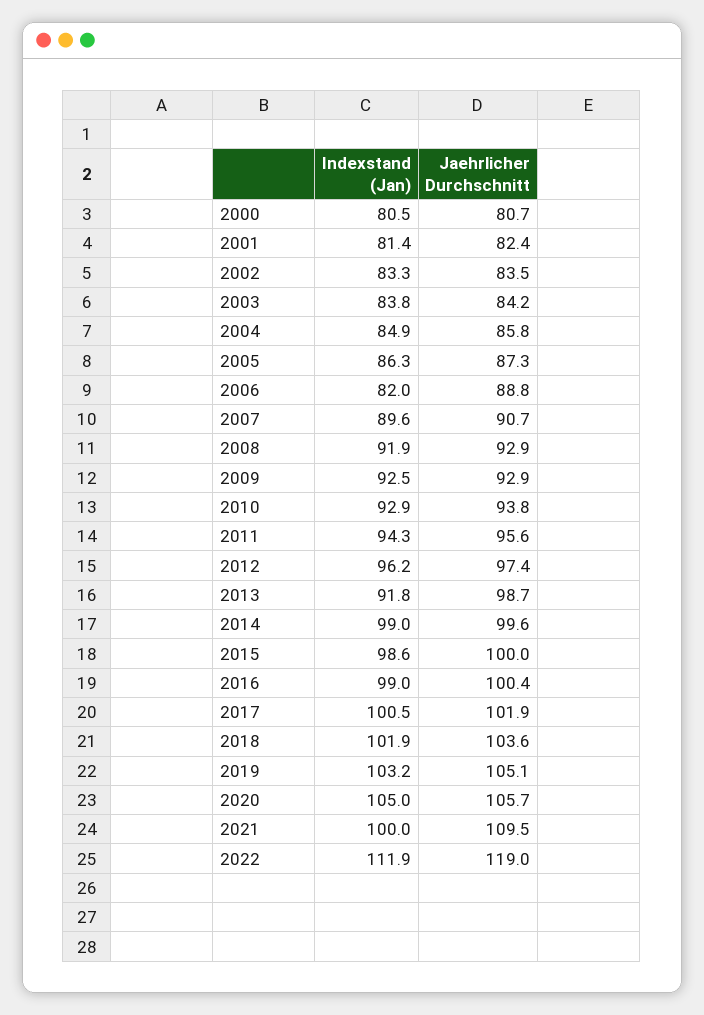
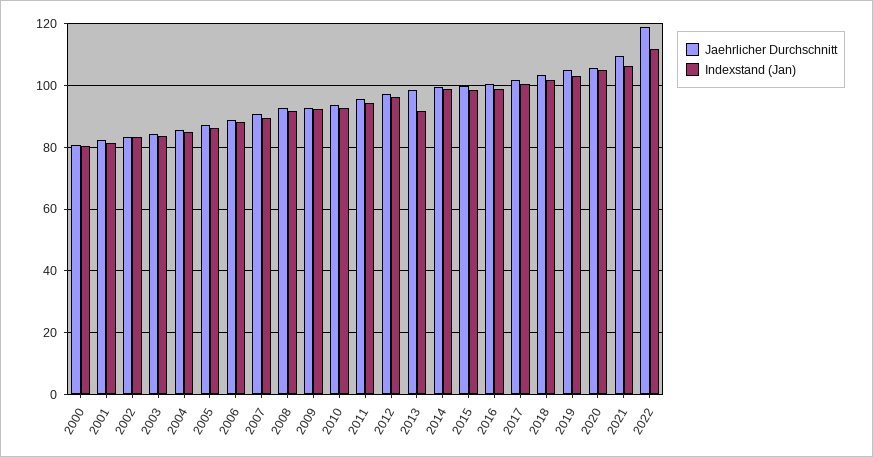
  {
    "Indexstand (Jan)": {
      "2000": 80.5,
      "2001": 81.4,
      "2002": 83.3,
      "2003": 83.8,
      "2004": 84.9,
      "2005": 86.3,
-     "2006": 82,
+     "2006": 88,
      "2007": 89.6,
      "2008": 91.9,
      "2009": 92.5,
      "2010": 92.9,
      "2011": 94.3,
      "2012": 96.2,
      "2013": 91.8,
      "2014": 99,
      "2015": 98.6,
      "2016": 99,
      "2017": 100.5,
      "2018": 101.9,
      "2019": 103.2,
      "2020": 105,
-     "2021": 100,
+     "2021": 106,
      "2022": 111.9
    },
    "Jaehrlicher Durchschnitt": {
      "2000": 80.7,
      "2001": 82.4,
      "2002": 83.5,
      "2003": 84.2,
      "2004": 85.8,
      "2005": 87.3,
      "2006": 88.8,
      "2007": 90.7,
      "2008": 92.9,
      "2009": 92.9,
      "2010": 93.8,
      "2011": 95.6,
      "2012": 97.4,
      "2013": 98.7,
      "2014": 99.6,
      "2015": 100,
      "2016": 100.4,
      "2017": 101.9,
      "2018": 103.6,
      "2019": 105.1,
      "2020": 105.7,
      "2021": 109.5,
      "2022": 119
    }
  }

